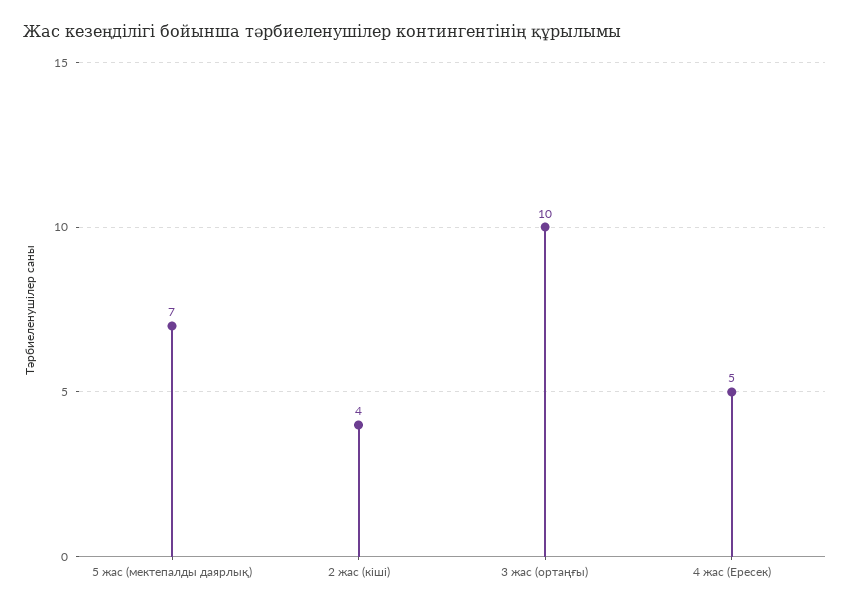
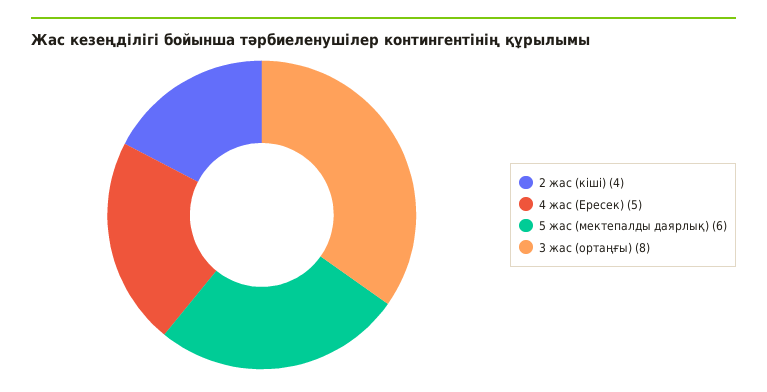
  {
-   "5 жас (мектепалды даярлық)": 7,
+   "5 жас (мектепалды даярлық)": 6,
    "2 жас (кіші)": 4,
-   "3 жас (ортаңғы)": 10,
+   "3 жас (ортаңғы)": 8,
    "4 жас (Ересек)": 5
  }

